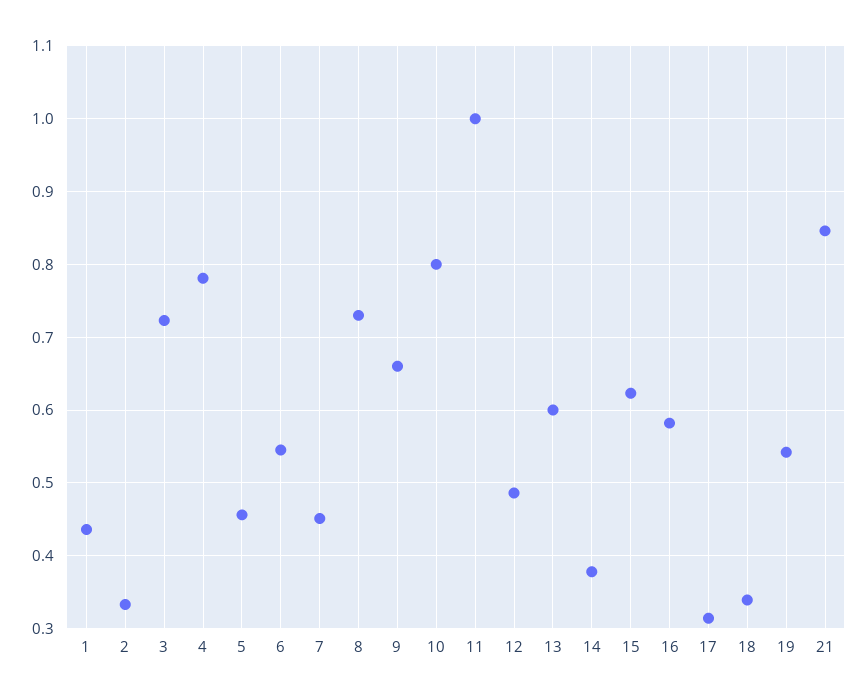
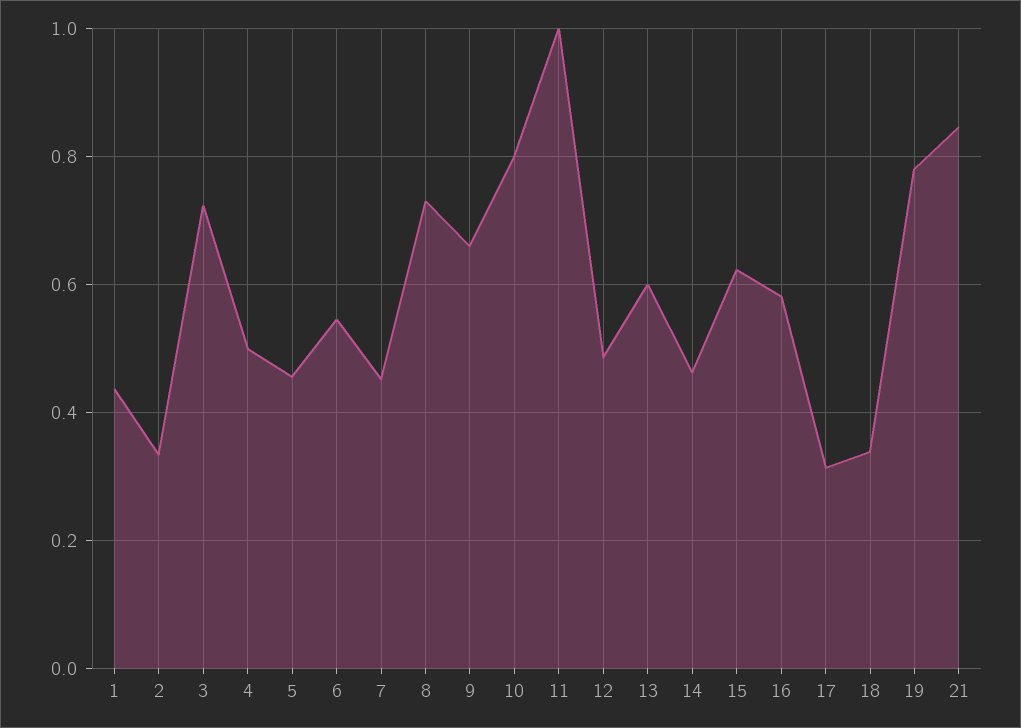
  {
    "1": 0.44,
    "2": 0.33,
    "3": 0.72,
-   "4": 0.78,
+   "4": 0.5,
    "5": 0.46,
    "6": 0.55,
    "7": 0.45,
    "8": 0.73,
    "9": 0.66,
    "10": 0.8,
    "11": 1,
    "12": 0.49,
    "13": 0.6,
-   "14": 0.38,
+   "14": 0.46,
    "15": 0.62,
    "16": 0.58,
    "17": 0.31,
    "18": 0.34,
-   "19": 0.54,
+   "19": 0.78,
    "21": 0.85
  }

